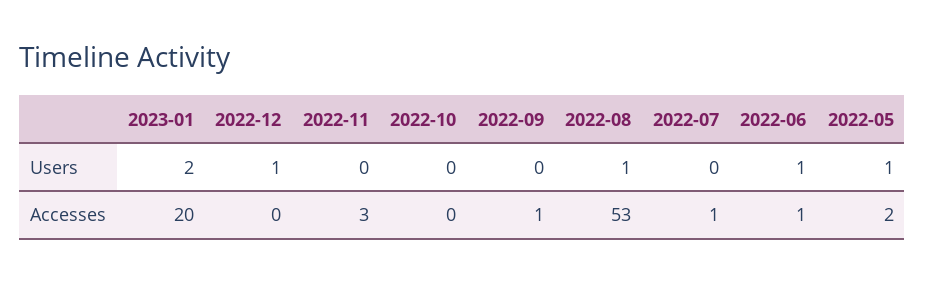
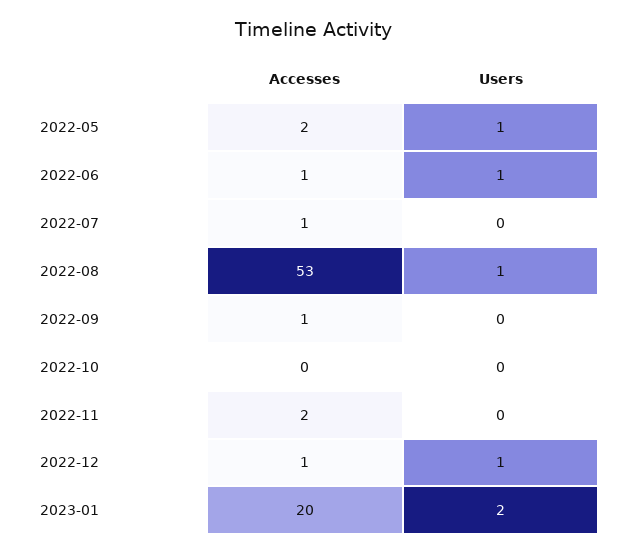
  {
    "2023-01": {
      "Users": 2,
      "Accesses": 20
    },
    "2022-12": {
      "Users": 1,
-     "Accesses": 0
+     "Accesses": 1
    },
    "2022-11": {
      "Users": 0,
-     "Accesses": 3
+     "Accesses": 2
    },
    "2022-10": {
      "Users": 0,
      "Accesses": 0
    },
    "2022-09": {
      "Users": 0,
      "Accesses": 1
    },
    "2022-08": {
      "Users": 1,
      "Accesses": 53
    },
    "2022-07": {
      "Users": 0,
      "Accesses": 1
    },
    "2022-06": {
      "Users": 1,
      "Accesses": 1
    },
    "2022-05": {
      "Users": 1,
      "Accesses": 2
    }
  }

